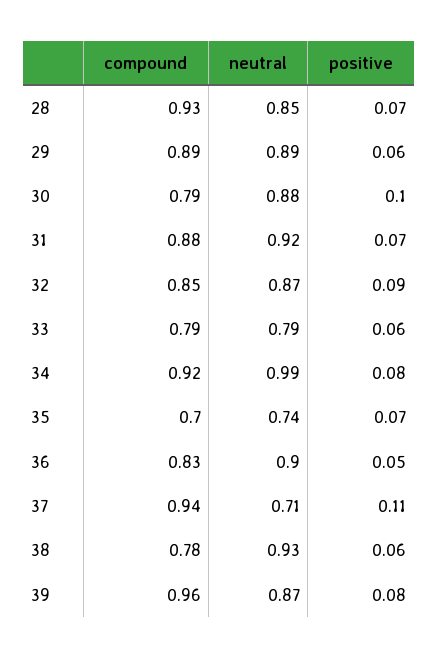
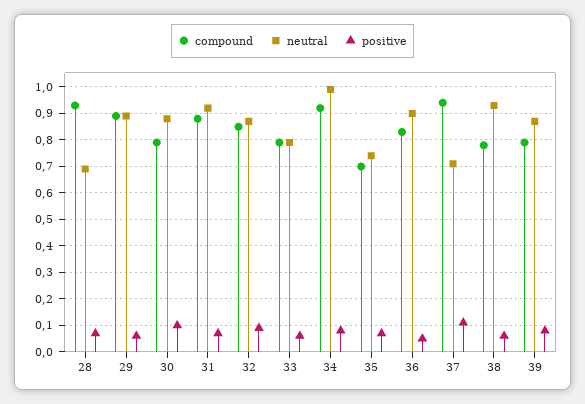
  {
    "compound": {
      "28": 0.93,
      "29": 0.89,
      "30": 0.79,
      "31": 0.88,
      "32": 0.85,
      "33": 0.79,
      "34": 0.92,
      "35": 0.7,
      "36": 0.83,
      "37": 0.94,
      "38": 0.78,
-     "39": 0.96
+     "39": 0.8
    },
    "neutral": {
-     "28": 0.85,
+     "28": 0.7,
      "29": 0.89,
      "30": 0.88,
      "31": 0.92,
      "32": 0.87,
      "33": 0.79,
      "34": 0.99,
      "35": 0.74,
      "36": 0.9,
      "37": 0.71,
      "38": 0.93,
      "39": 0.87
    },
    "positive": {
      "28": 0.07,
      "29": 0.06,
      "30": 0.1,
      "31": 0.07,
      "32": 0.09,
      "33": 0.06,
      "34": 0.08,
      "35": 0.07,
      "36": 0.05,
      "37": 0.11,
      "38": 0.06,
      "39": 0.08
    }
  }

